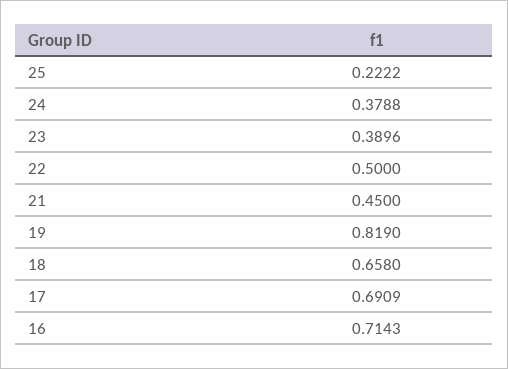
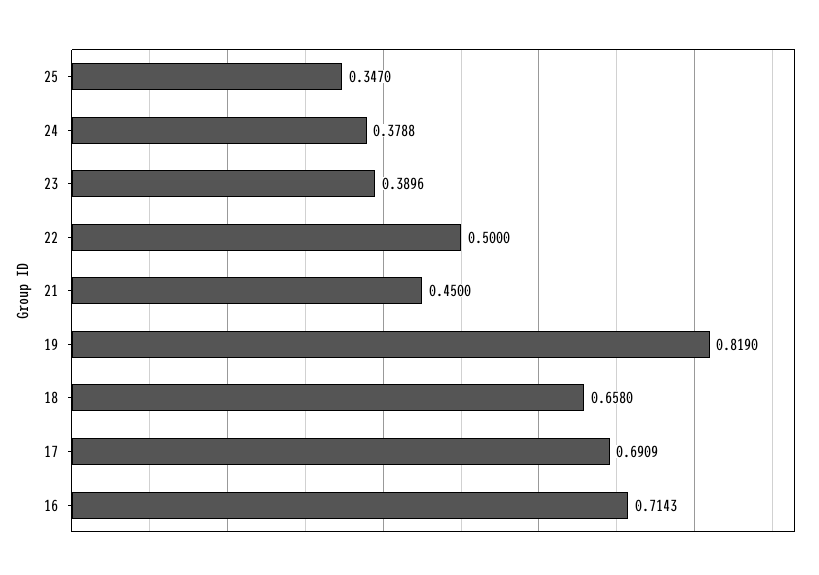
  {
-   "25": 0.2222,
+   "25": 0.347,
    "24": 0.3788,
    "23": 0.3896,
    "22": 0.5,
    "21": 0.45,
    "19": 0.819,
    "18": 0.658,
    "17": 0.6909,
    "16": 0.7143
  }

